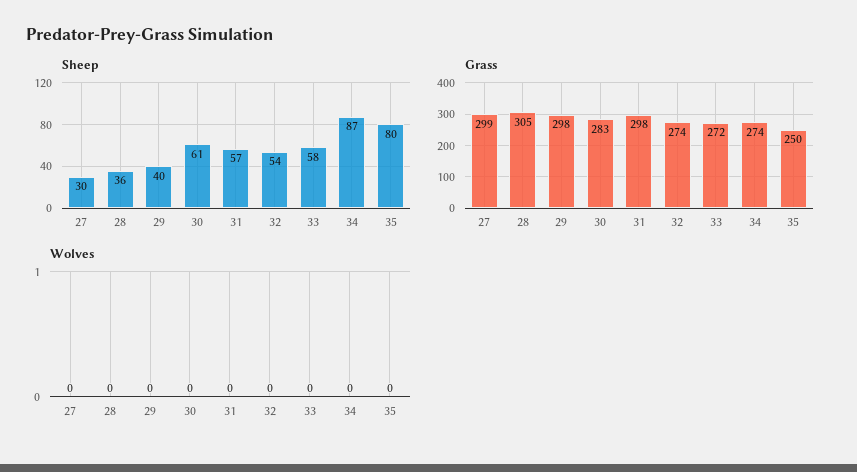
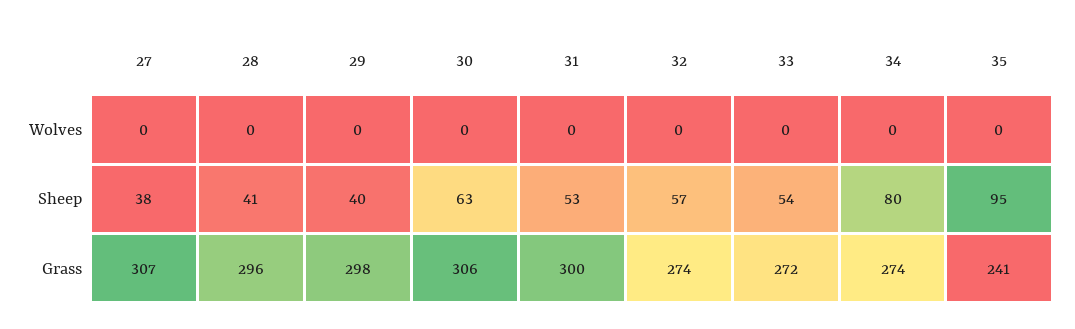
  {
    "Sheep": {
-     "27": 30,
+     "27": 38,
-     "28": 36,
+     "28": 41,
      "29": 40,
-     "30": 61,
+     "30": 63,
-     "31": 57,
+     "31": 53,
-     "32": 54,
+     "32": 57,
-     "33": 58,
+     "33": 54,
-     "34": 87,
+     "34": 80,
-     "35": 80
+     "35": 95
    },
    "Grass": {
-     "27": 299,
+     "27": 307,
-     "28": 305,
+     "28": 296,
      "29": 298,
-     "30": 283,
+     "30": 306,
-     "31": 298,
+     "31": 300,
      "32": 274,
      "33": 272,
      "34": 274,
-     "35": 250
+     "35": 241
    },
    "Wolves": {
      "27": 0,
      "28": 0,
      "29": 0,
      "30": 0,
      "31": 0,
      "32": 0,
      "33": 0,
      "34": 0,
      "35": 0
    }
  }

